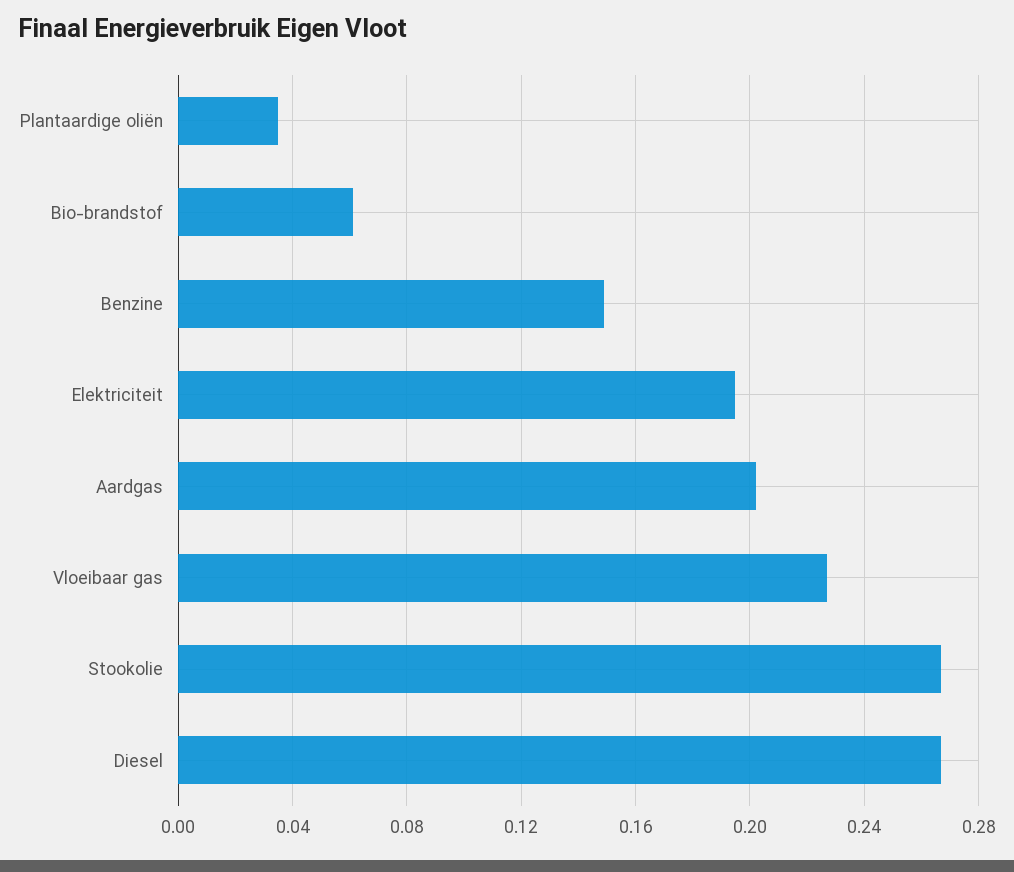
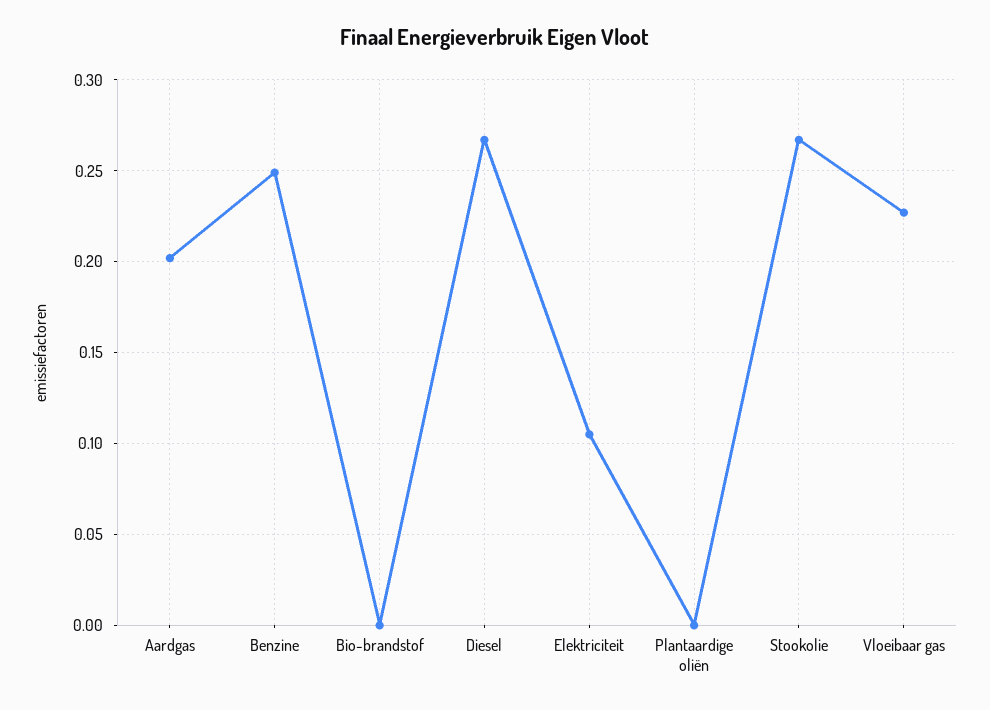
  {
-   "Plantaardige oliën": 0.035,
+   "Plantaardige oliën": 0,
-   "Bio-brandstof": 0.06,
+   "Bio-brandstof": 0,
-   "Benzine": 0.15,
+   "Benzine": 0.25,
-   "Elektriciteit": 0.195,
+   "Elektriciteit": 0.105,
    "Aardgas": 0.2,
    "Vloeibaar gas": 0.225,
    "Stookolie": 0.265,
    "Diesel": 0.265
  }

